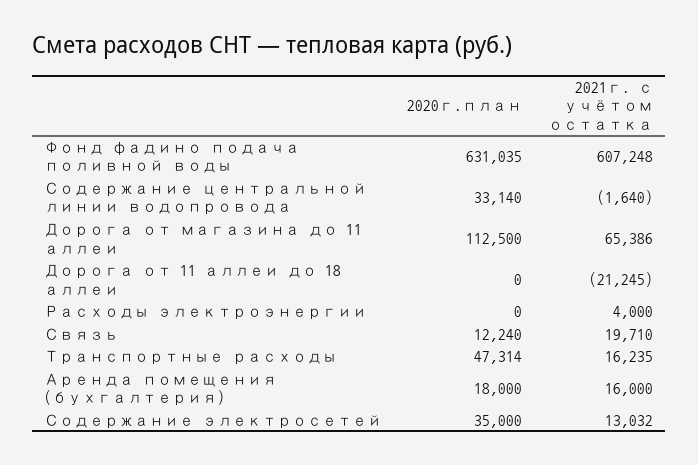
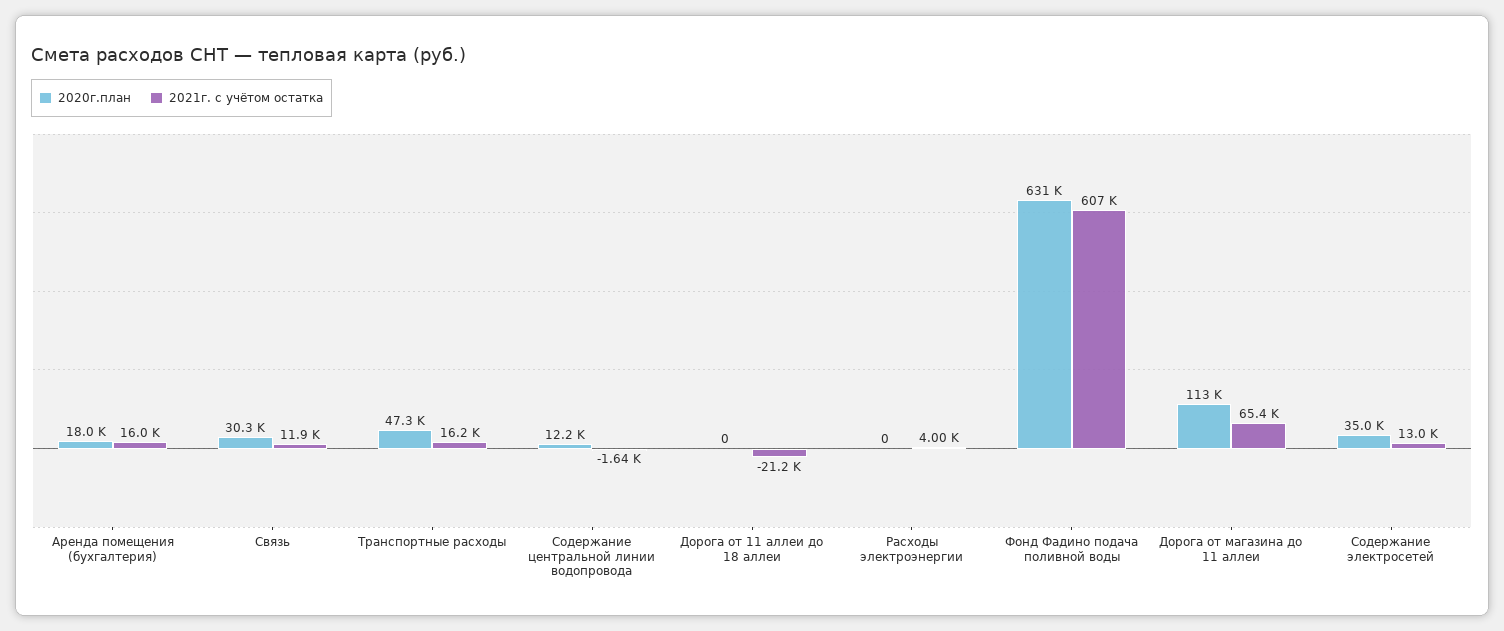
  {
    "2020г.план": {
      "Фонд фадино подача поливной воды": 631035,
-     "Содержание центральной линии водопровода": 33140,
+     "Содержание центральной линии водопровода": 12200,
      "Дорога от магазина до 11 аллеи": 112500,
      "Дорога от 11 аллеи до 18 аллеи": 0,
      "Расходы электроэнергии": 0,
-     "Связь": 12240,
+     "Связь": 30300,
      "Транспортные расходы": 47314,
      "Аренда помещения (бухгалтерия)": 18000,
      "Содержание электросетей": 35000
    },
    "2021г. с учётом остатка": {
      "Фонд фадино подача поливной воды": 607248,
      "Содержание центральной линии водопровода": -1640,
      "Дорога от магазина до 11 аллеи": 65386,
      "Дорога от 11 аллеи до 18 аллеи": -21245,
      "Расходы электроэнергии": 4000,
-     "Связь": 19710,
+     "Связь": 11900,
      "Транспортные расходы": 16235,
      "Аренда помещения (бухгалтерия)": 16000,
      "Содержание электросетей": 13032
    }
  }

